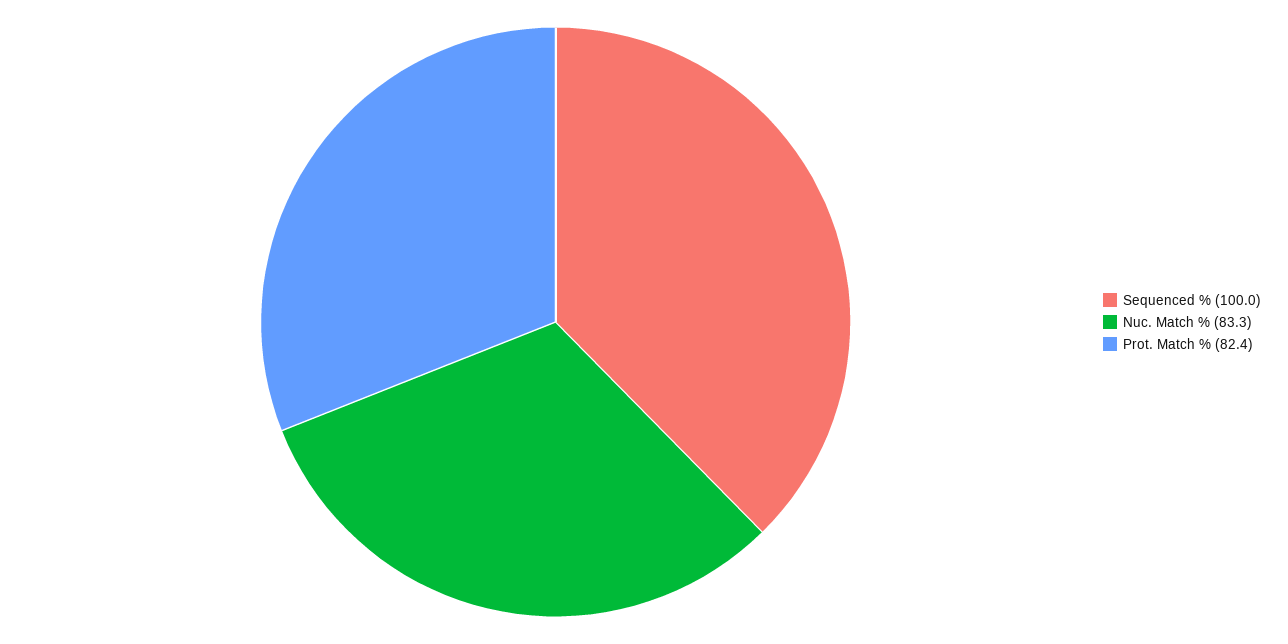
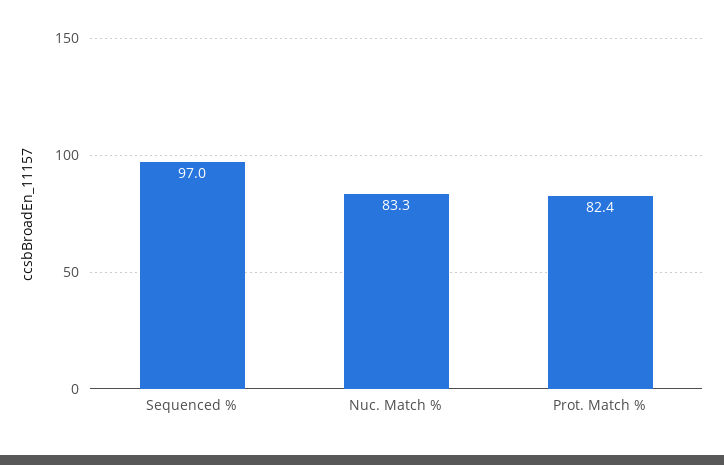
  {
-   "Sequenced %": 100,
+   "Sequenced %": 97,
    "Nuc. Match %": 83.3,
    "Prot. Match %": 82.4
  }

